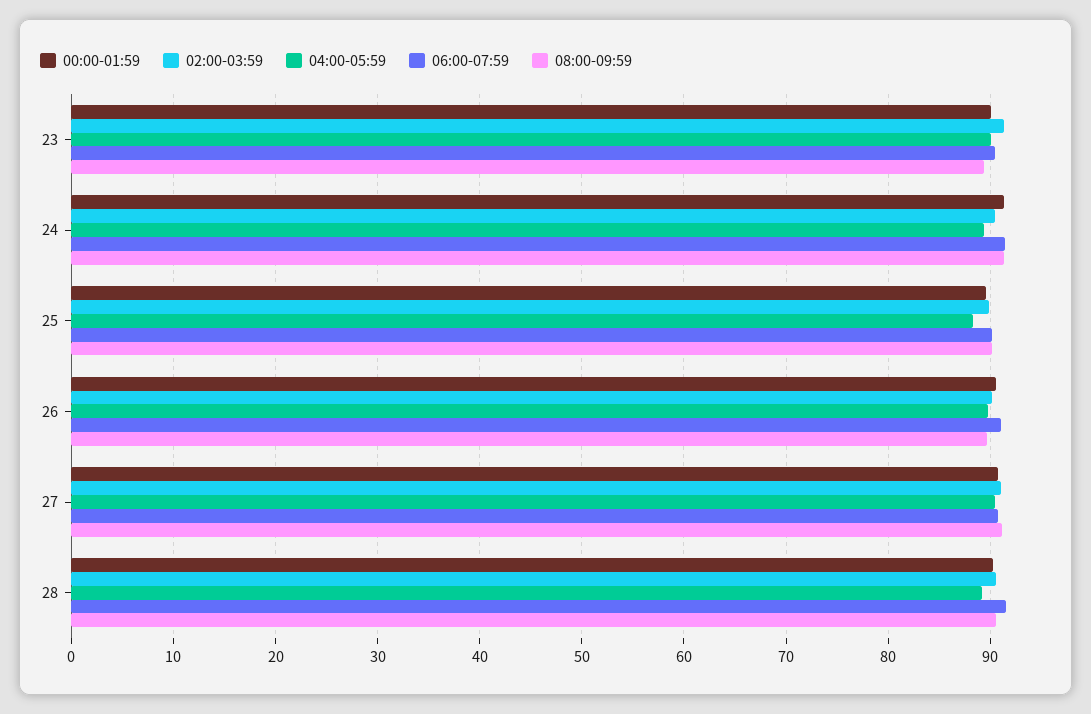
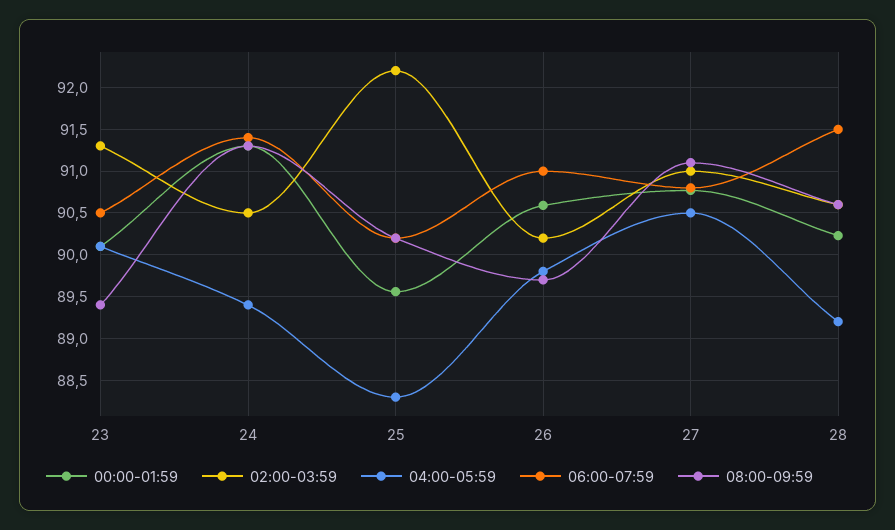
  {
    "00:00-01:59": {
      "23": 90.1,
      "24": 91.3,
      "25": 89.6,
      "26": 90.6,
      "27": 90.8,
      "28": 90.2
    },
    "02:00-03:59": {
      "23": 91.3,
      "24": 90.5,
-     "25": 90,
+     "25": 92.2,
      "26": 90.2,
      "27": 91,
      "28": 90.6
    },
    "04:00-05:59": {
      "23": 90.1,
      "24": 89.4,
      "25": 88.3,
      "26": 89.8,
      "27": 90.5,
      "28": 89.2
    },
    "06:00-07:59": {
      "23": 90.5,
      "24": 91.4,
      "25": 90.2,
      "26": 91,
      "27": 90.8,
      "28": 91.5
    },
    "08:00-09:59": {
      "23": 89.4,
      "24": 91.3,
      "25": 90.2,
      "26": 89.7,
      "27": 91.1,
      "28": 90.6
    }
  }

